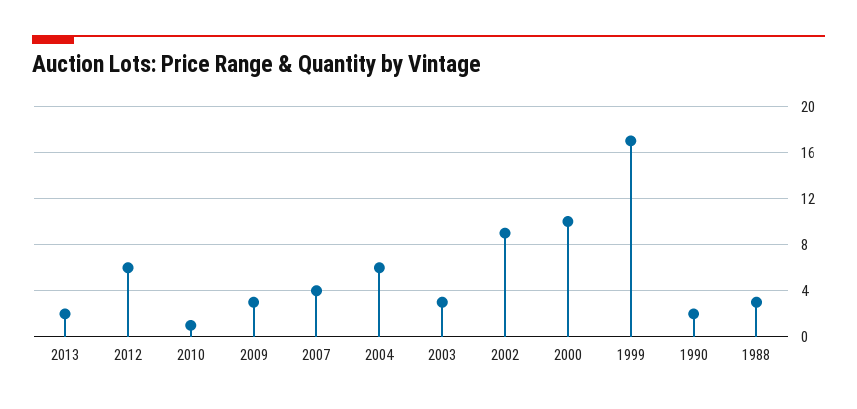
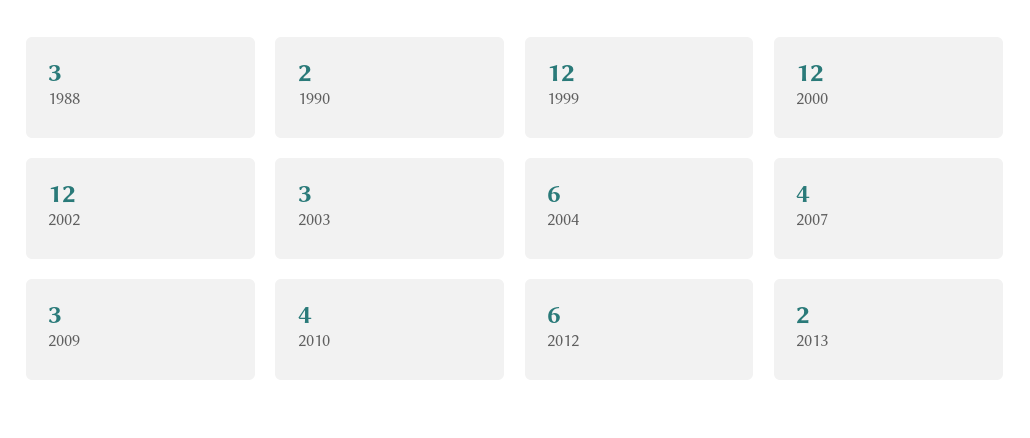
  {
    "2013": 2,
    "2012": 6,
-   "2010": 1,
+   "2010": 4,
    "2009": 3,
    "2007": 4,
    "2004": 6,
    "2003": 3,
-   "2002": 9,
+   "2002": 12,
-   "2000": 10,
+   "2000": 12,
-   "1999": 17,
+   "1999": 12,
    "1990": 2,
    "1988": 3
  }

